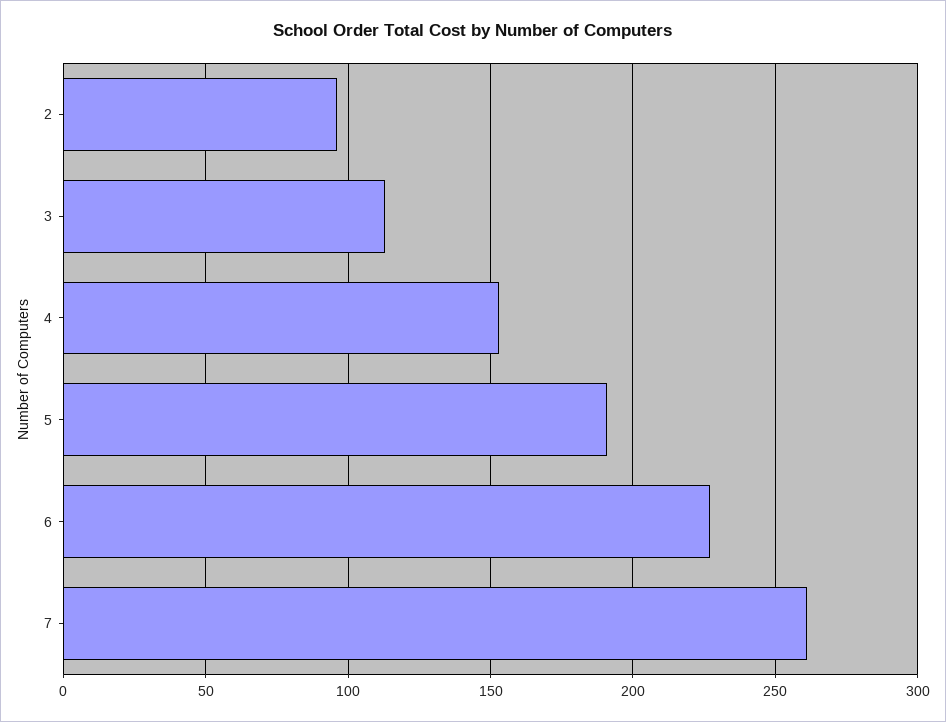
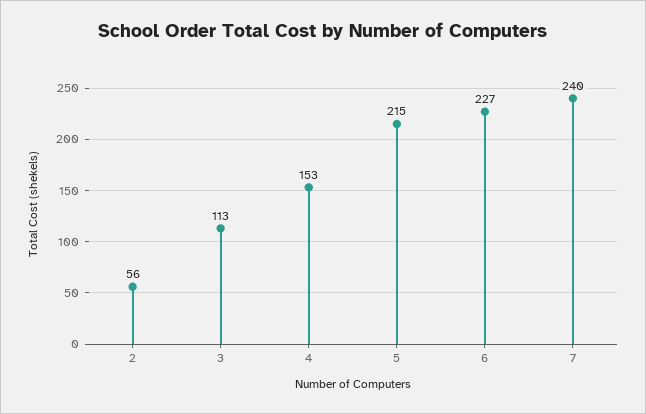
  {
-   "2": 95,
+   "2": 56,
    "3": 113,
    "4": 153,
-   "5": 190,
+   "5": 215,
    "6": 227,
-   "7": 260
+   "7": 240
  }

